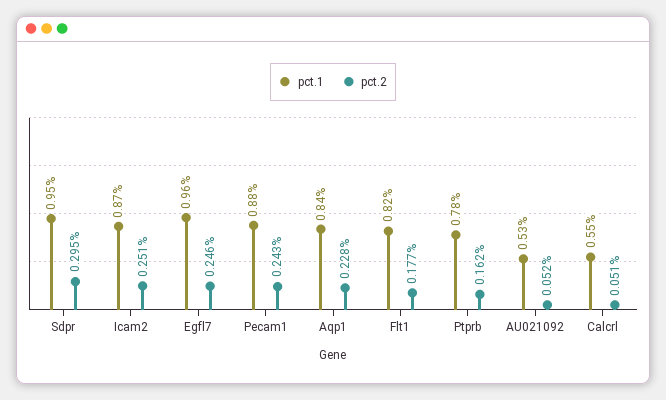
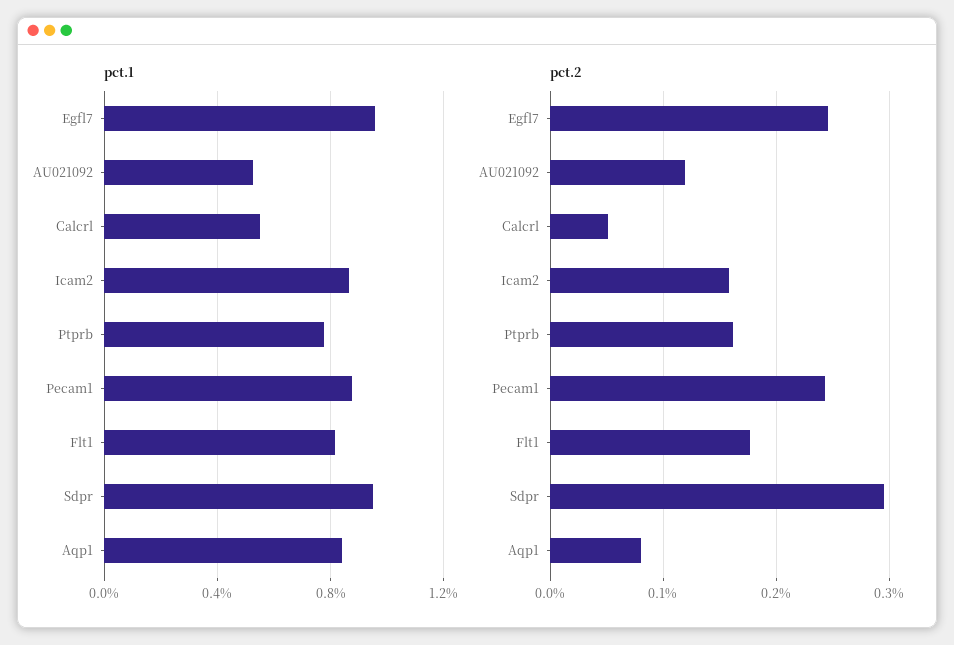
  {
    "pct.1": {
      "Sdpr": 0.95,
      "Icam2": 0.87,
      "Egfl7": 0.96,
      "Pecam1": 0.88,
      "Aqp1": 0.84,
      "Flt1": 0.82,
      "Ptprb": 0.78,
      "AU021092": 0.53,
      "Calcrl": 0.55
    },
    "pct.2": {
      "Sdpr": 0.295,
-     "Icam2": 0.251,
+     "Icam2": 0.16,
      "Egfl7": 0.246,
      "Pecam1": 0.243,
-     "Aqp1": 0.228,
+     "Aqp1": 0.08,
      "Flt1": 0.177,
      "Ptprb": 0.162,
-     "AU021092": 0.052,
+     "AU021092": 0.12,
      "Calcrl": 0.051
    }
  }

